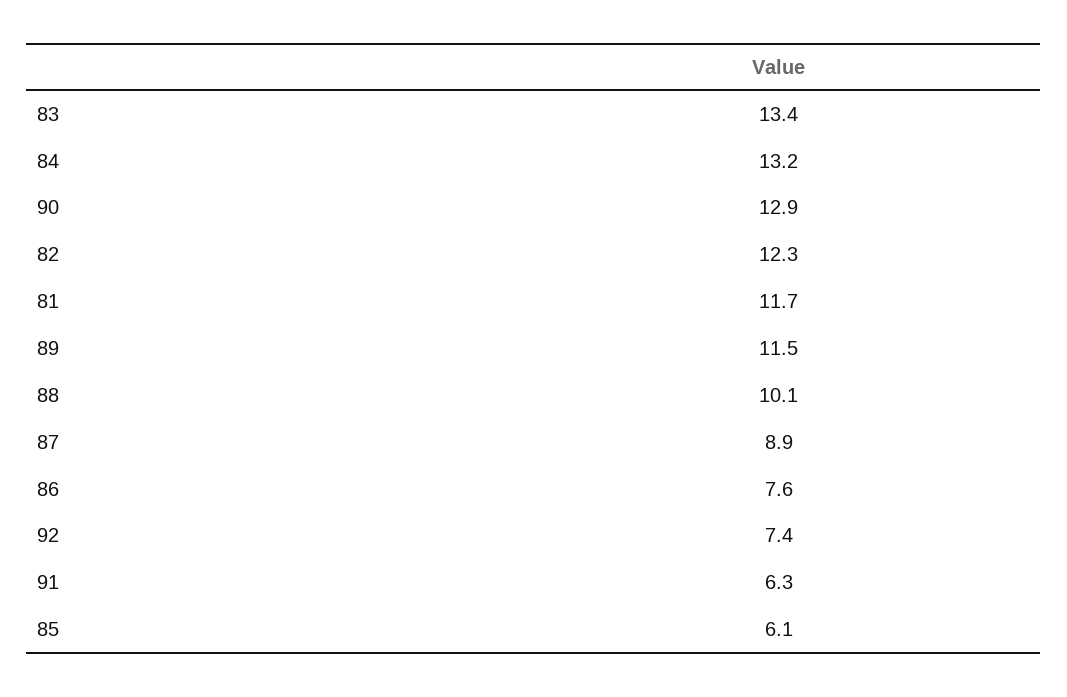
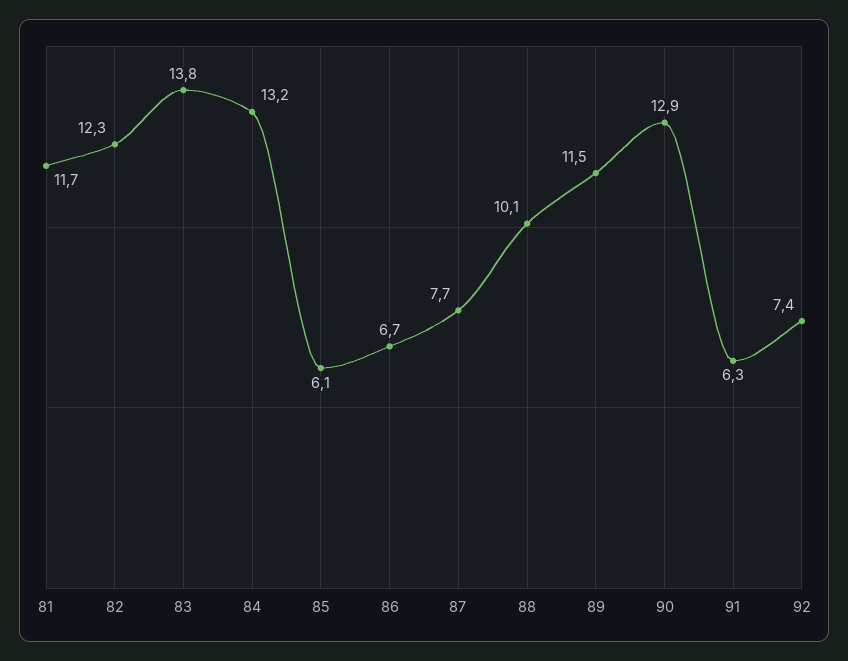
  {
-   "83": 13.4,
+   "83": 13.8,
    "84": 13.2,
    "90": 12.9,
    "82": 12.3,
    "81": 11.7,
    "89": 11.5,
    "88": 10.1,
-   "87": 8.9,
+   "87": 7.7,
-   "86": 7.6,
+   "86": 6.7,
    "92": 7.4,
    "91": 6.3,
    "85": 6.1
  }

